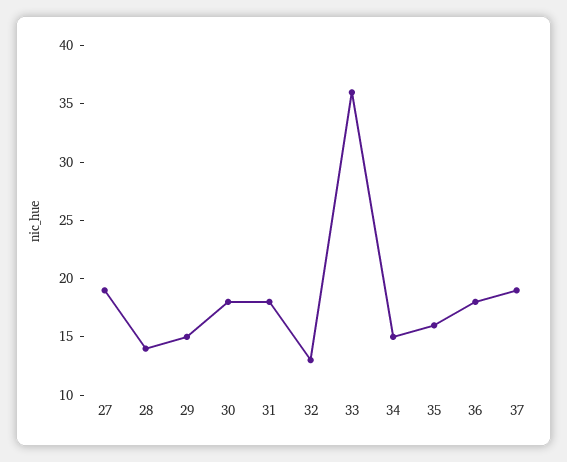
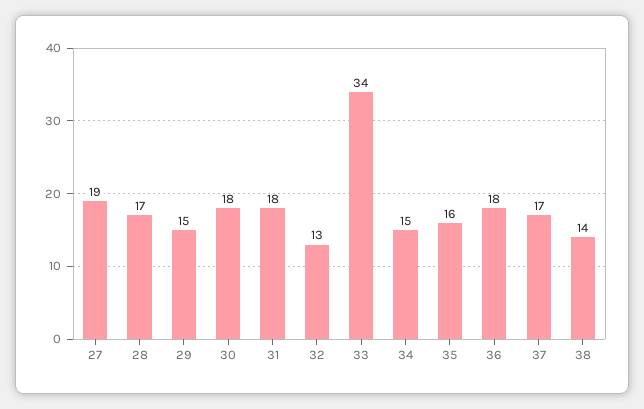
  {
    "27": 19,
-   "28": 14,
+   "28": 17,
    "29": 15,
    "30": 18,
    "31": 18,
    "32": 13,
-   "33": 36,
+   "33": 34,
    "34": 15,
    "35": 16,
    "36": 18,
-   "37": 19
+   "37": 17,
+   "38": 14
  }

